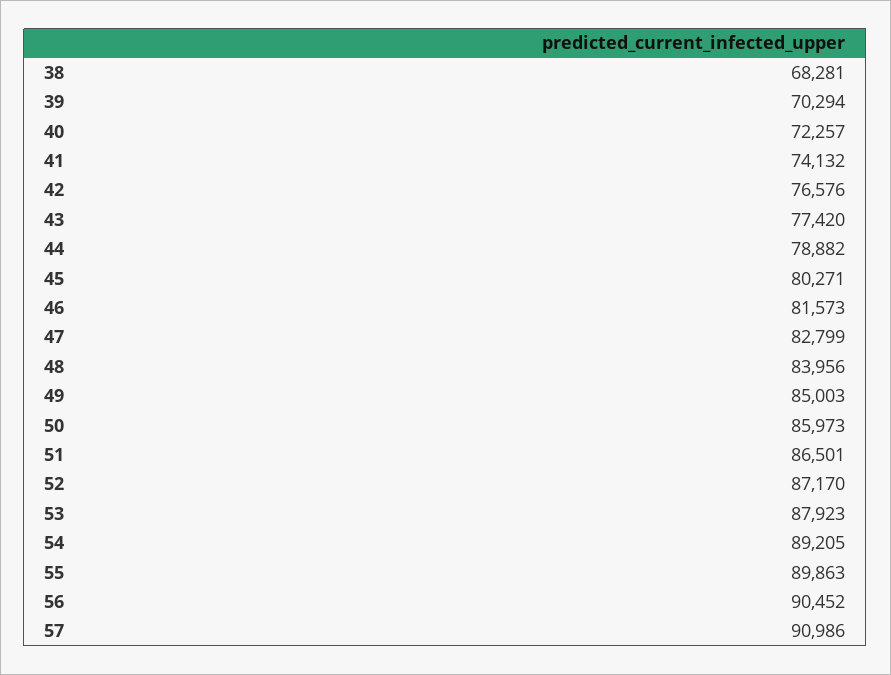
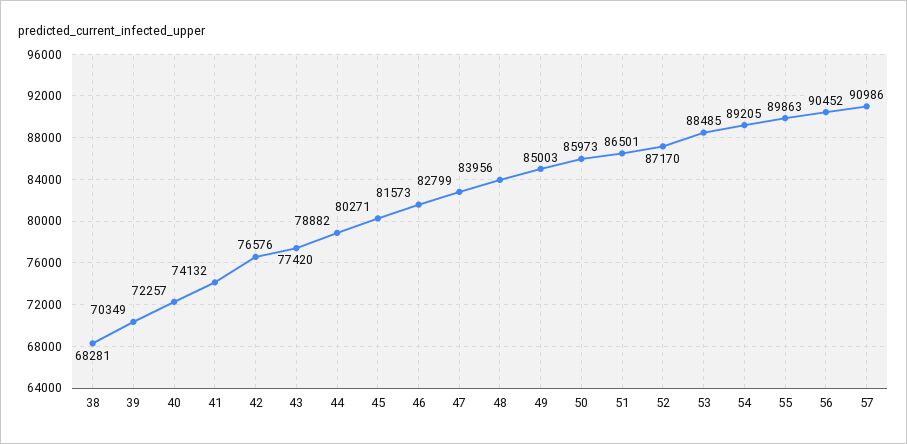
  {
    "38": 68281,
-   "39": 70294,
+   "39": 70349,
    "40": 72257,
    "41": 74132,
    "42": 76576,
    "43": 77420,
    "44": 78882,
    "45": 80271,
    "46": 81573,
    "47": 82799,
    "48": 83956,
    "49": 85003,
    "50": 85973,
    "51": 86501,
    "52": 87170,
-   "53": 87923,
+   "53": 88485,
    "54": 89205,
    "55": 89863,
    "56": 90452,
    "57": 90986
  }

